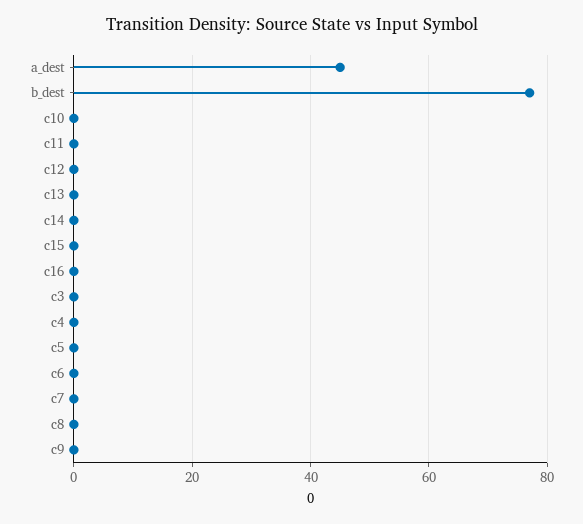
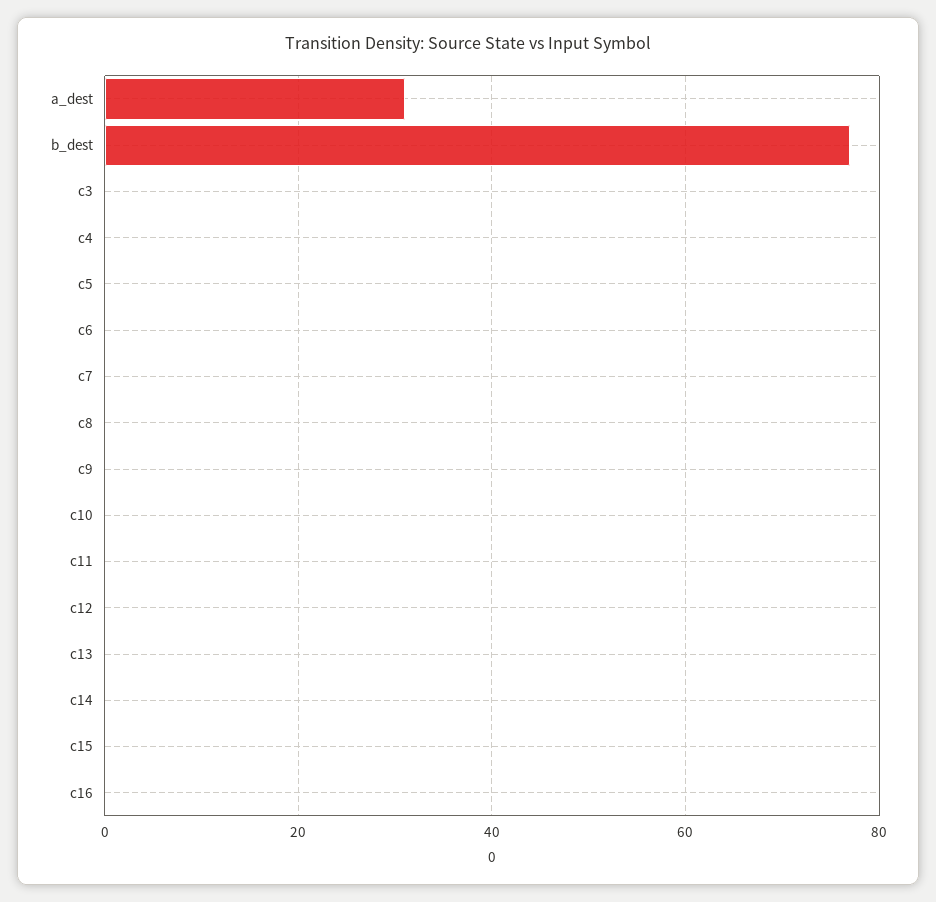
  {
-   "a_dest": 45,
+   "a_dest": 30,
    "b_dest": 75,
    "c10": 0,
    "c11": 0,
    "c12": 0,
    "c13": 0,
    "c14": 0,
    "c15": 0,
    "c16": 0,
    "c3": 0,
    "c4": 0,
    "c5": 0,
    "c6": 0,
    "c7": 0,
    "c8": 0,
    "c9": 0
  }

